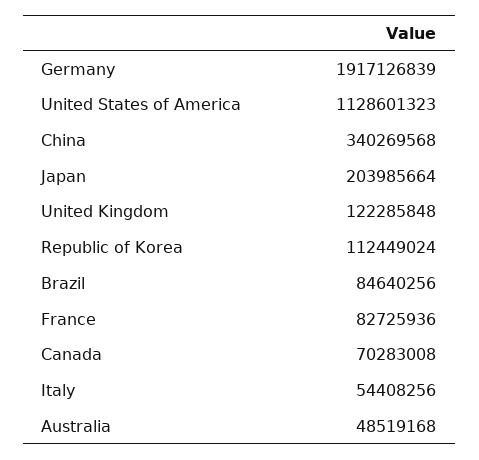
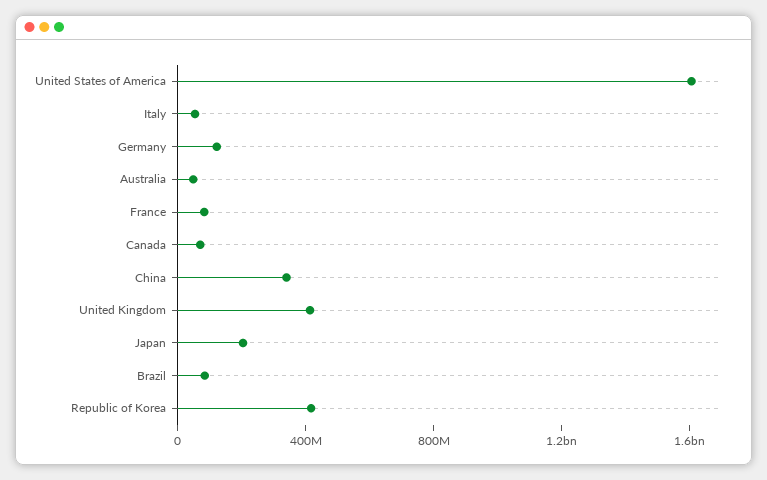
  {
-   "Germany": 1917126839,
+   "Germany": 100000000,
-   "United States of America": 1128601323,
+   "United States of America": 1600000000,
    "China": 340269568,
    "Japan": 203985664,
-   "United Kingdom": 122285848,
+   "United Kingdom": 400000000,
-   "Republic of Korea": 112449024,
+   "Republic of Korea": 400000000,
    "Brazil": 84640256,
    "France": 82725936,
    "Canada": 70283008,
    "Italy": 54408256,
    "Australia": 48519168
  }

